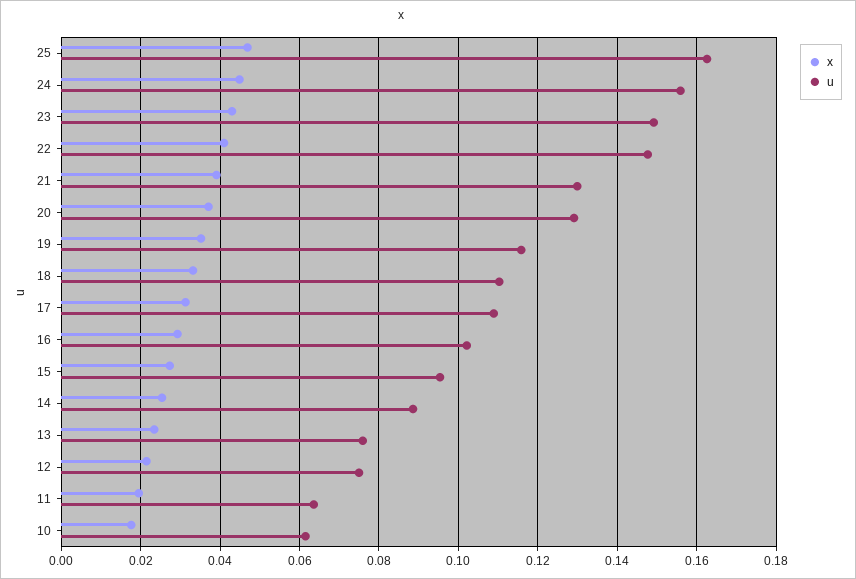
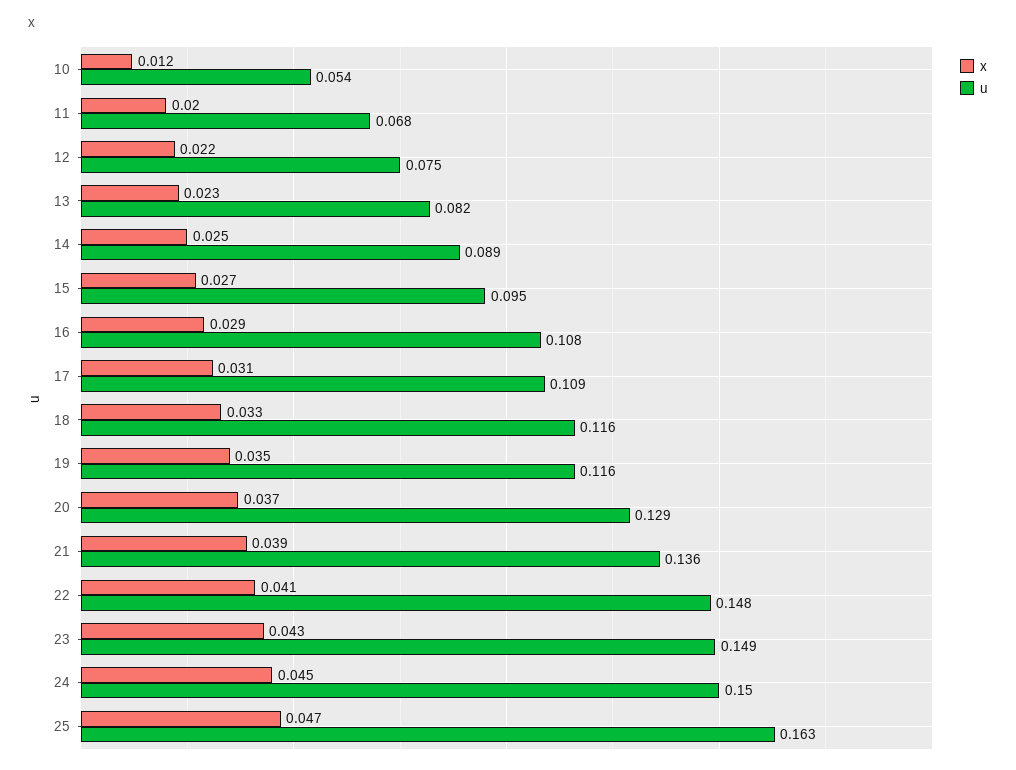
  {
    "x": {
      "25": 0.047,
      "24": 0.045,
      "23": 0.043,
      "22": 0.041,
      "21": 0.039,
      "20": 0.037,
      "19": 0.035,
      "18": 0.033,
      "17": 0.031,
      "16": 0.029,
      "15": 0.027,
      "14": 0.025,
      "13": 0.023,
      "12": 0.022,
      "11": 0.02,
-     "10": 0.018
+     "10": 0.012
    },
    "u": {
      "25": 0.163,
-     "24": 0.156,
+     "24": 0.15,
      "23": 0.149,
      "22": 0.148,
-     "21": 0.13,
+     "21": 0.136,
      "20": 0.129,
      "19": 0.116,
-     "18": 0.11,
+     "18": 0.116,
      "17": 0.109,
-     "16": 0.102,
+     "16": 0.108,
      "15": 0.095,
      "14": 0.089,
-     "13": 0.076,
+     "13": 0.082,
      "12": 0.075,
-     "11": 0.064,
+     "11": 0.068,
-     "10": 0.062
+     "10": 0.054
    }
  }

